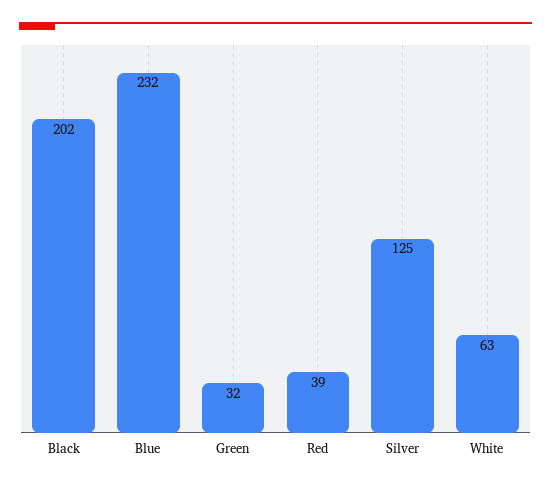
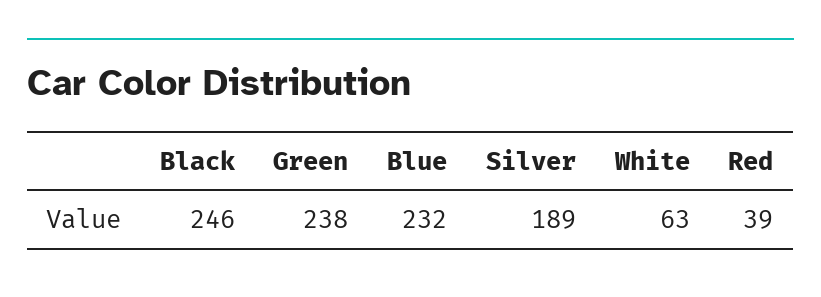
  {
-   "Black": 202,
+   "Black": 246,
    "Blue": 232,
-   "Green": 32,
+   "Green": 238,
    "Red": 39,
-   "Silver": 125,
+   "Silver": 189,
    "White": 63
  }

